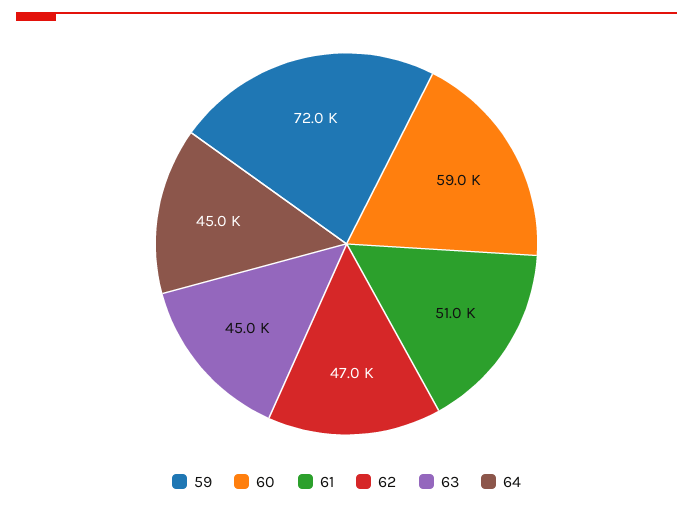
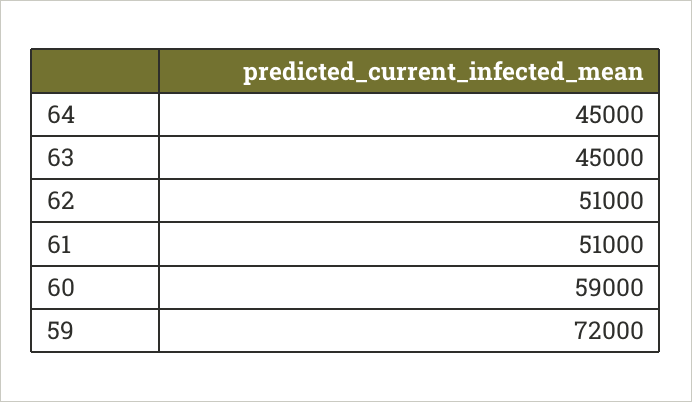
  {
    "59": 72000,
    "60": 59000,
    "61": 51000,
-   "62": 47000,
+   "62": 51000,
    "63": 45000,
    "64": 45000
  }

